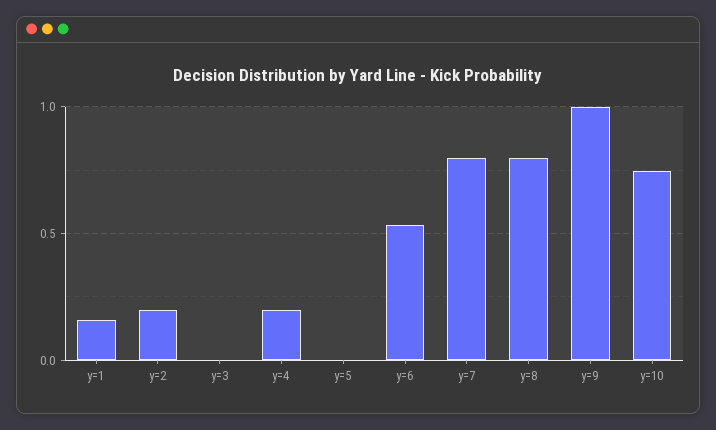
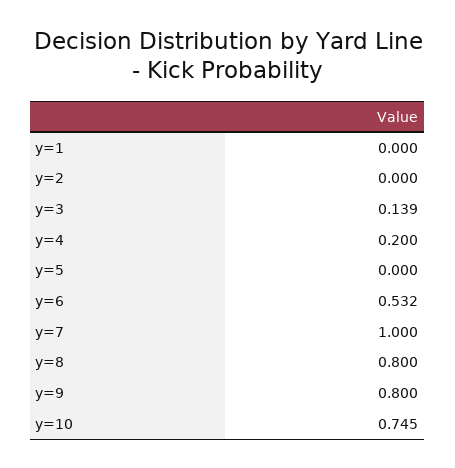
  {
-   "y=1": 0.15,
+   "y=1": 0,
-   "y=2": 0.2,
+   "y=2": 0,
-   "y=3": 0,
+   "y=3": 0.139,
    "y=4": 0.2,
    "y=5": 0,
    "y=6": 0.532,
-   "y=7": 0.8,
+   "y=7": 1,
    "y=8": 0.8,
-   "y=9": 1,
+   "y=9": 0.8,
    "y=10": 0.745
  }

